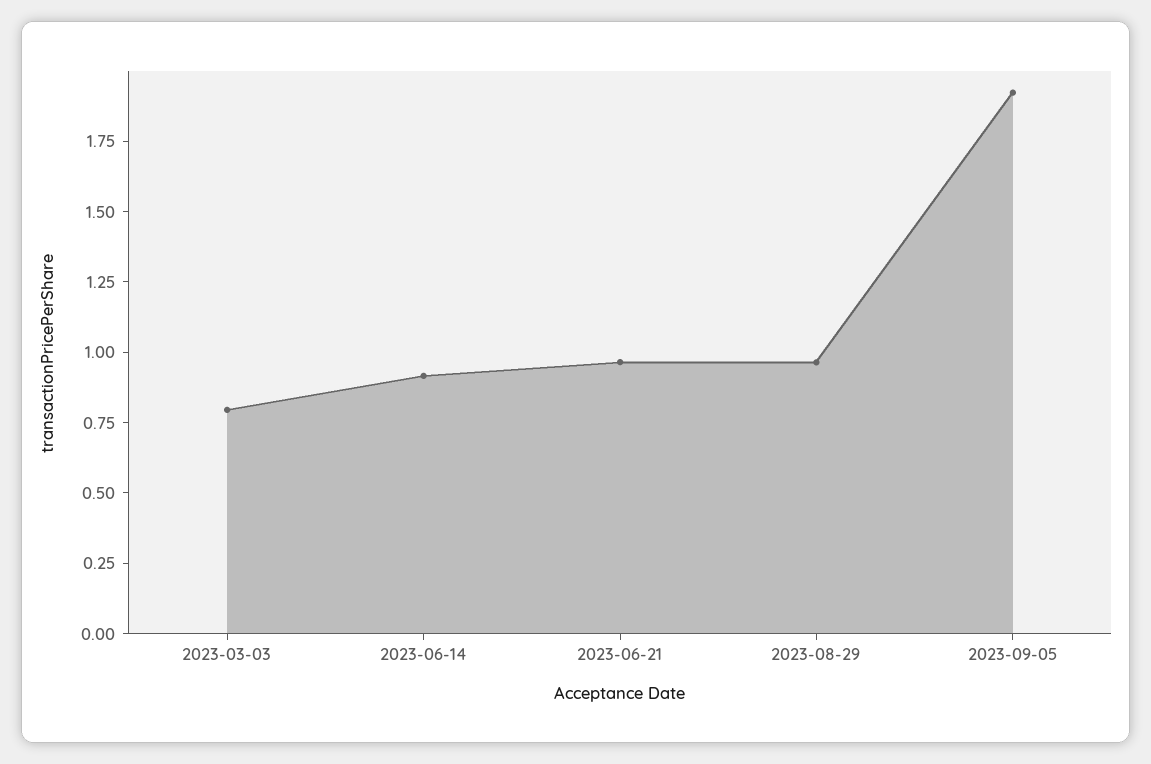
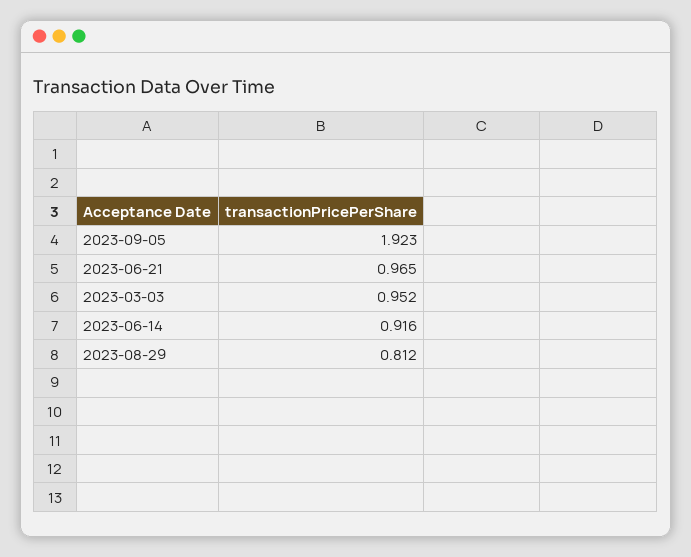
  {
-   "2023-03-03": 0.8,
+   "2023-03-03": 0.952,
    "2023-06-14": 0.916,
    "2023-06-21": 0.965,
-   "2023-08-29": 0.95,
+   "2023-08-29": 0.812,
    "2023-09-05": 1.923
  }

